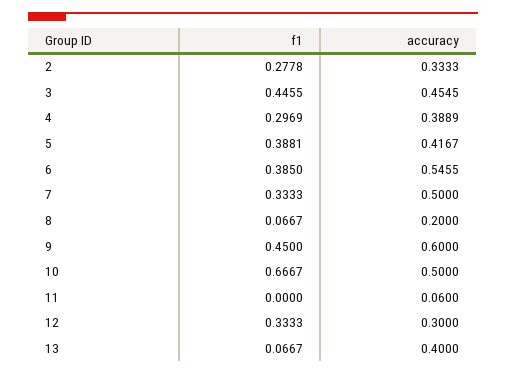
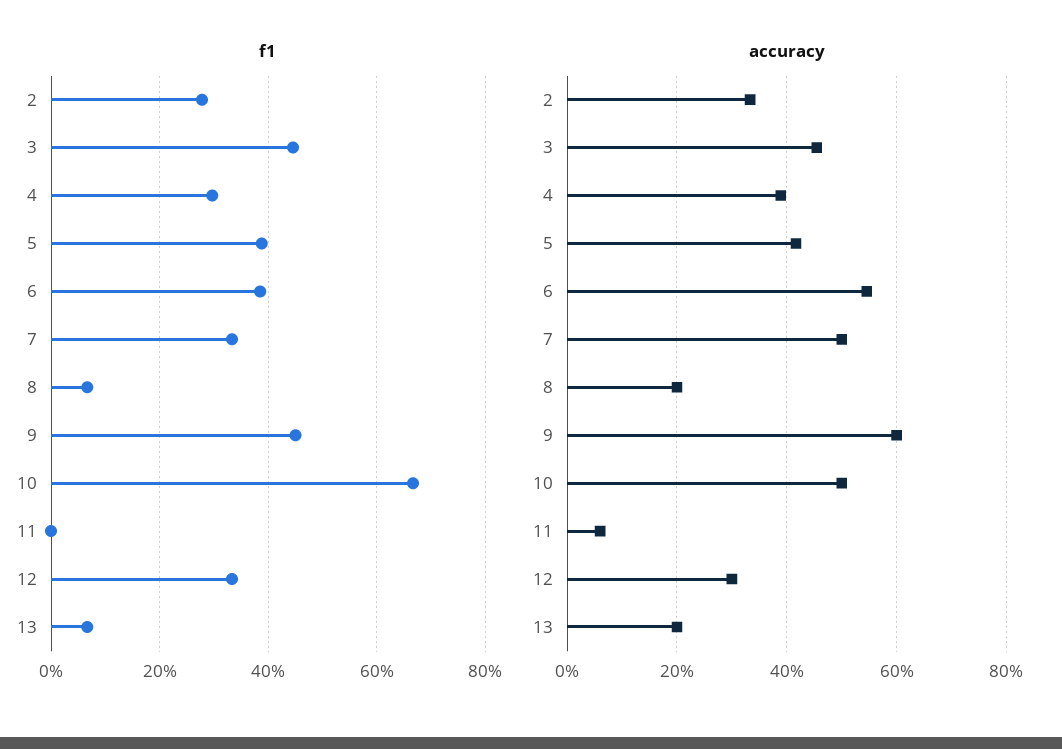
  {
    "f1": {
      "2": 0.2778,
      "3": 0.4455,
      "4": 0.2969,
      "5": 0.3881,
      "6": 0.385,
      "7": 0.3333,
      "8": 0.0667,
      "9": 0.45,
      "10": 0.6667,
      "11": 0,
      "12": 0.3333,
      "13": 0.0667
    },
    "accuracy": {
      "2": 0.3333,
      "3": 0.4545,
      "4": 0.3889,
      "5": 0.4167,
      "6": 0.5455,
      "7": 0.5,
      "8": 0.2,
      "9": 0.6,
      "10": 0.5,
      "11": 0.06,
      "12": 0.3,
-     "13": 0.4
+     "13": 0.2
    }
  }

